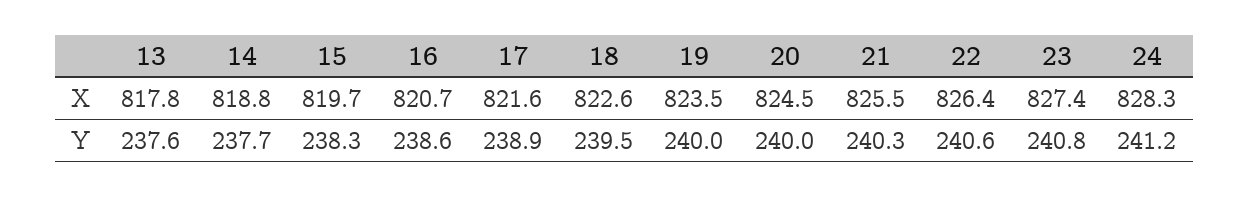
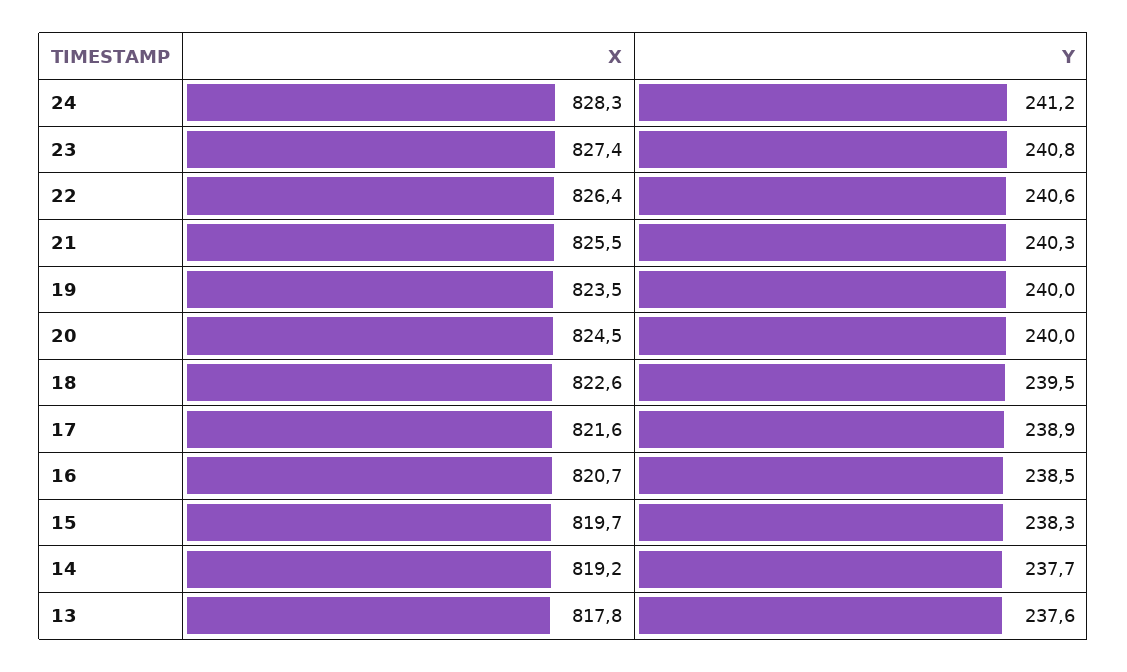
  {
    "13": {
      "X": 817.8,
      "Y": 237.6
    },
    "14": {
-     "X": 818.8,
+     "X": 819.2,
      "Y": 237.7
    },
    "15": {
      "X": 819.7,
      "Y": 238.3
    },
    "16": {
      "X": 820.7,
-     "Y": 238.6
+     "Y": 238.5
    },
    "17": {
      "X": 821.6,
      "Y": 238.9
    },
    "18": {
      "X": 822.6,
      "Y": 239.5
    },
    "19": {
      "X": 823.5,
      "Y": 240
    },
    "20": {
      "X": 824.5,
      "Y": 240
    },
    "21": {
      "X": 825.5,
      "Y": 240.3
    },
    "22": {
      "X": 826.4,
      "Y": 240.6
    },
    "23": {
      "X": 827.4,
      "Y": 240.8
    },
    "24": {
      "X": 828.3,
      "Y": 241.2
    }
  }

